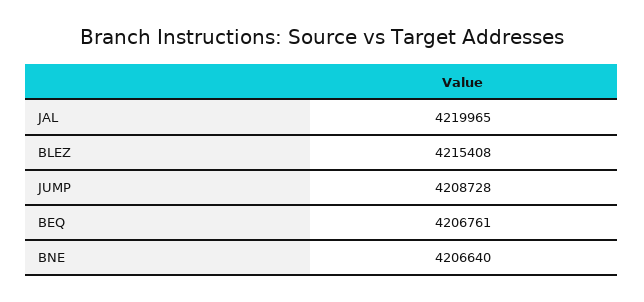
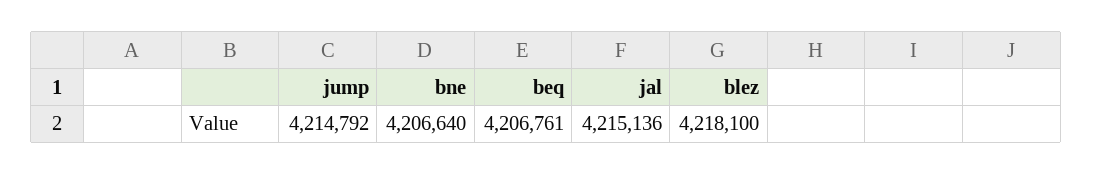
  {
-   "JAL": 4219965,
+   "JAL": 4215136,
-   "BLEZ": 4215408,
+   "BLEZ": 4218100,
-   "JUMP": 4208728,
+   "JUMP": 4214792,
    "BEQ": 4206761,
    "BNE": 4206640
  }

